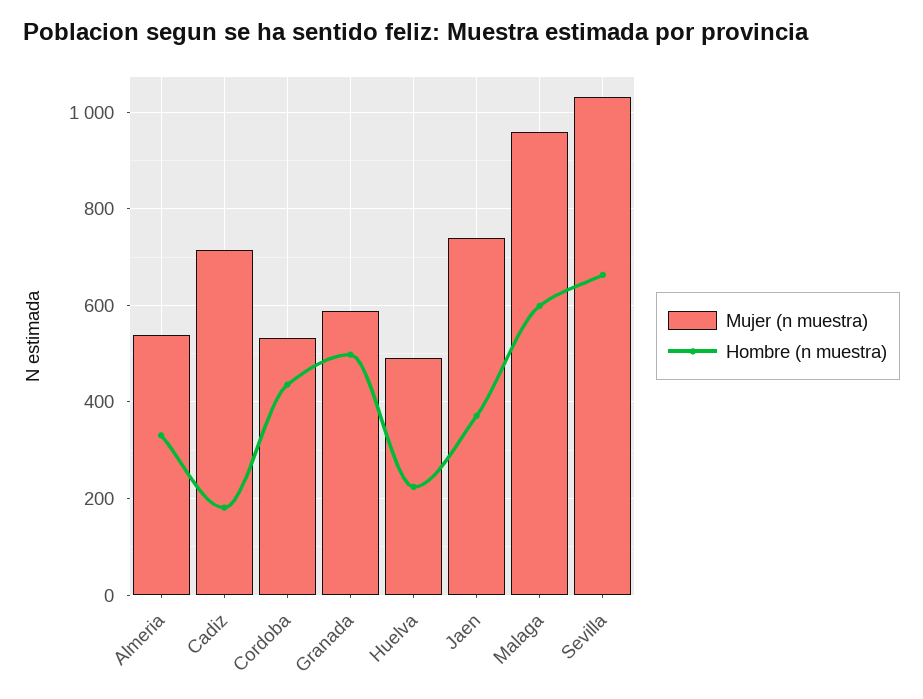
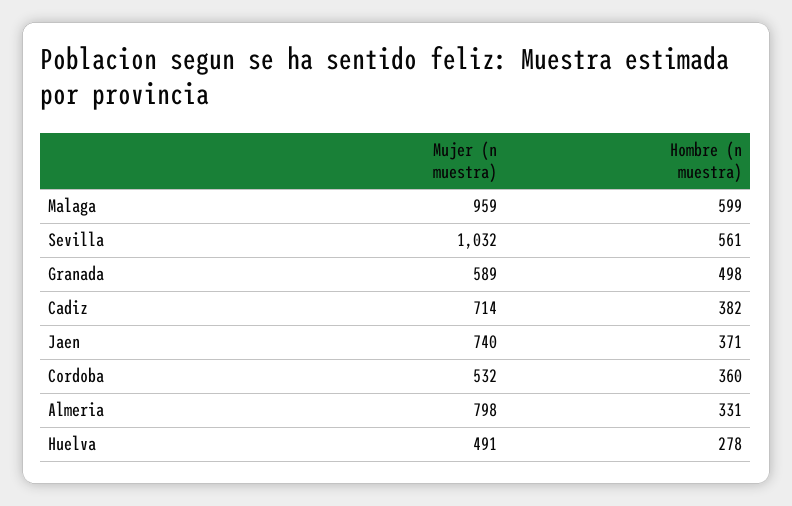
  {
    "Mujer (n muestra)": {
-     "Almeria": 540,
+     "Almeria": 798,
      "Cadiz": 714,
      "Cordoba": 532,
      "Granada": 589,
      "Huelva": 491,
      "Jaen": 740,
      "Malaga": 959,
      "Sevilla": 1032
    },
    "Hombre (n muestra)": {
      "Almeria": 331,
-     "Cadiz": 180,
+     "Cadiz": 382,
-     "Cordoba": 440,
+     "Cordoba": 360,
      "Granada": 498,
-     "Huelva": 220,
+     "Huelva": 278,
      "Jaen": 371,
      "Malaga": 599,
-     "Sevilla": 660
+     "Sevilla": 561
    }
  }

